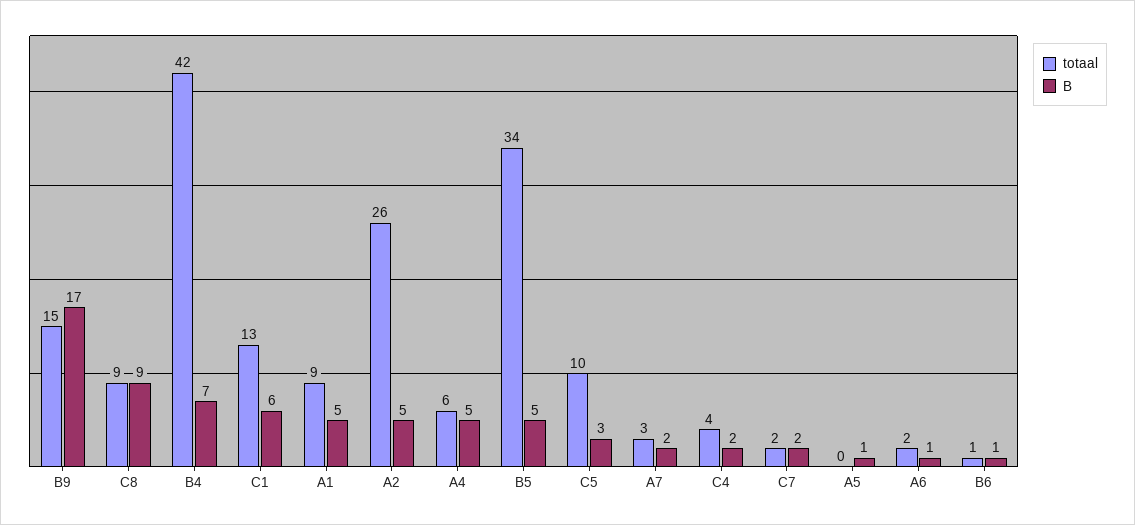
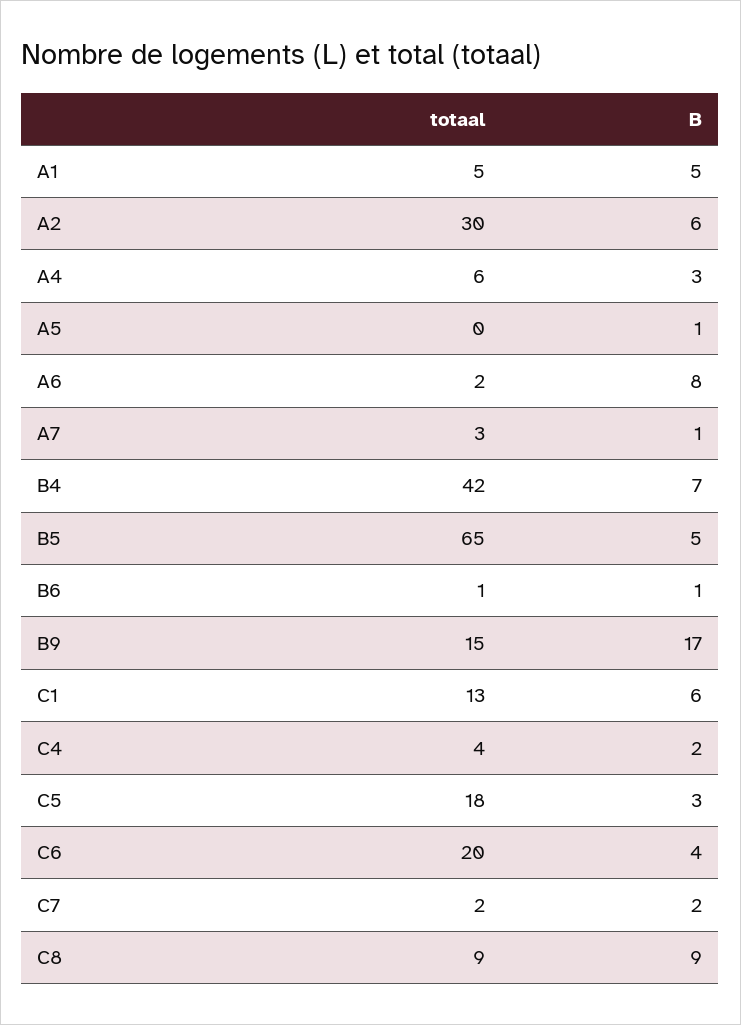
  {
    "totaal": {
      "B9": 15,
      "C8": 9,
      "B4": 42,
      "C1": 13,
-     "A1": 9,
+     "A1": 5,
-     "A2": 26,
+     "A2": 30,
      "A4": 6,
-     "B5": 34,
+     "B5": 65,
-     "C5": 10,
+     "C5": 18,
      "A7": 3,
      "C4": 4,
      "C7": 2,
      "A5": 0,
      "A6": 2,
-     "B6": 1
+     "B6": 1,
+     "C6": 20
    },
    "B": {
      "B9": 17,
      "C8": 9,
      "B4": 7,
      "C1": 6,
      "A1": 5,
-     "A2": 5,
+     "A2": 6,
-     "A4": 5,
+     "A4": 3,
      "B5": 5,
      "C5": 3,
-     "A7": 2,
+     "A7": 1,
      "C4": 2,
      "C7": 2,
      "A5": 1,
-     "A6": 1,
+     "A6": 8,
-     "B6": 1
+     "B6": 1,
+     "C6": 4
    }
  }

